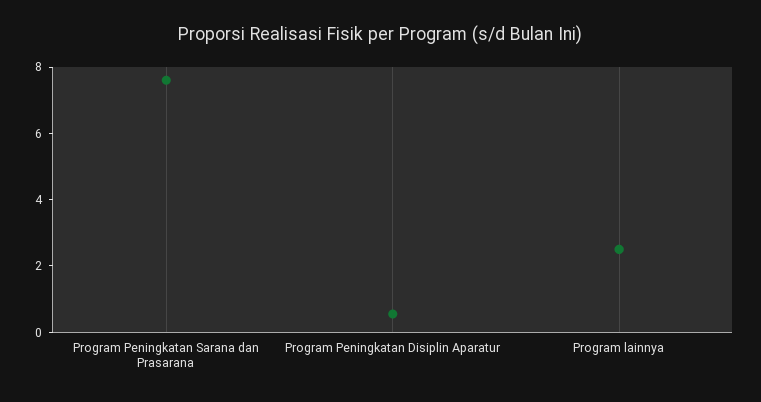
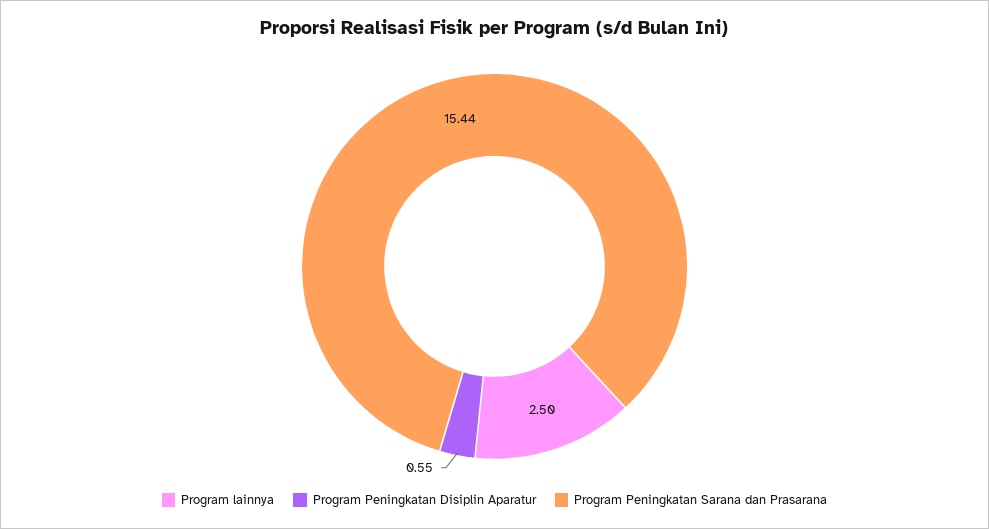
  {
-   "Program Peningkatan Sarana dan Prasarana": 7.5,
+   "Program Peningkatan Sarana dan Prasarana": 15.44,
    "Program Peningkatan Disiplin Aparatur": 0.55,
    "Program lainnya": 2.5
  }

